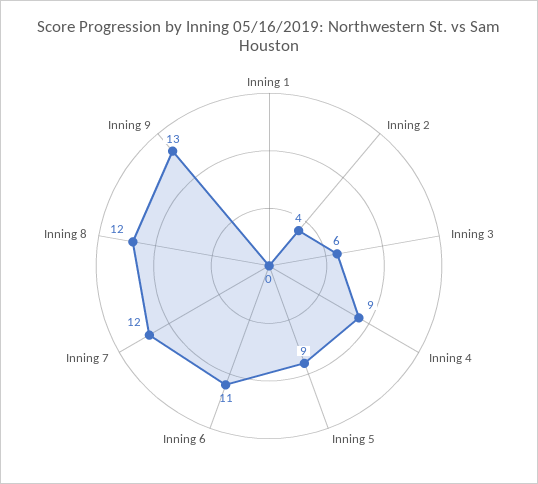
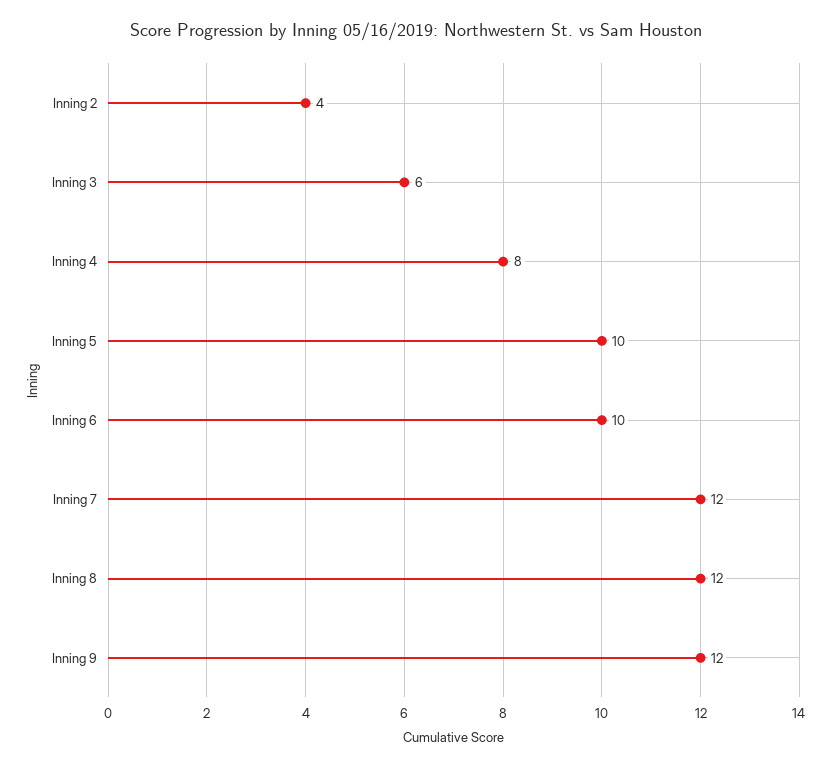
  {
-   "Inning 1": 0,
    "Inning 2": 4,
    "Inning 3": 6,
-   "Inning 4": 9,
+   "Inning 4": 8,
-   "Inning 5": 9,
+   "Inning 5": 10,
-   "Inning 6": 11,
+   "Inning 6": 10,
    "Inning 7": 12,
    "Inning 8": 12,
-   "Inning 9": 13
+   "Inning 9": 12
  }

